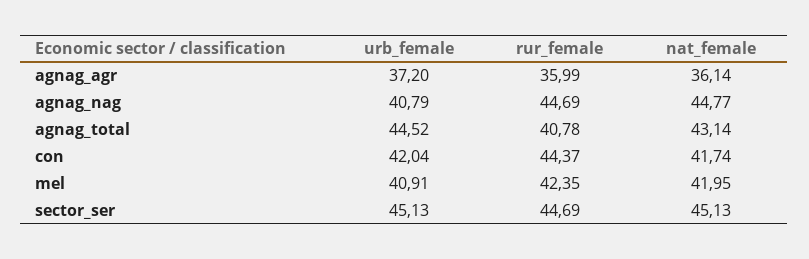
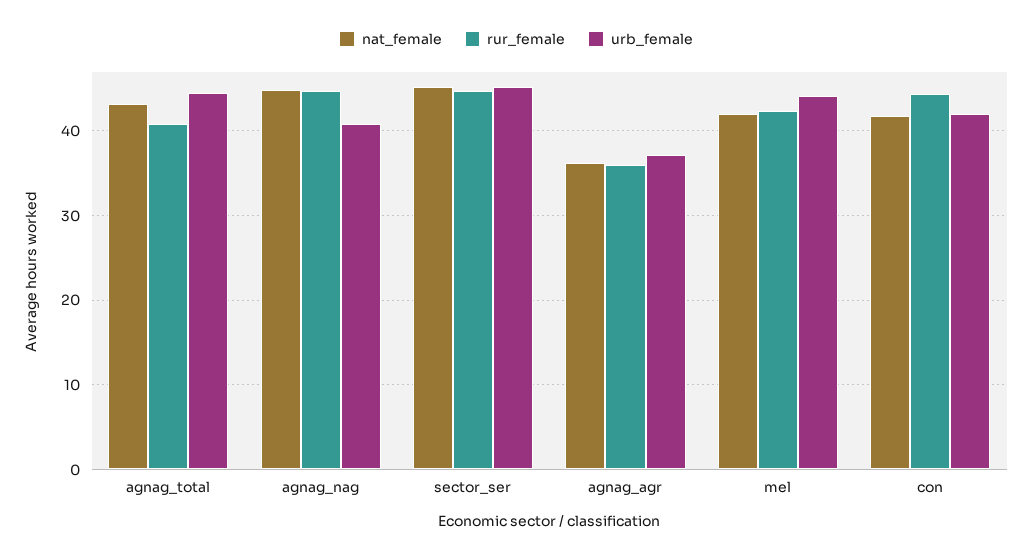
  {
    "urb_female": {
      "agnag_agr": 37.2,
      "agnag_nag": 40.79,
      "agnag_total": 44.52,
      "con": 42.04,
-     "mel": 40.91,
+     "mel": 44,
      "sector_ser": 45.13
    },
    "rur_female": {
      "agnag_agr": 35.99,
      "agnag_nag": 44.69,
      "agnag_total": 40.78,
      "con": 44.37,
      "mel": 42.35,
      "sector_ser": 44.69
    },
    "nat_female": {
      "agnag_agr": 36.14,
      "agnag_nag": 44.77,
      "agnag_total": 43.14,
      "con": 41.74,
      "mel": 41.95,
      "sector_ser": 45.13
    }
  }

